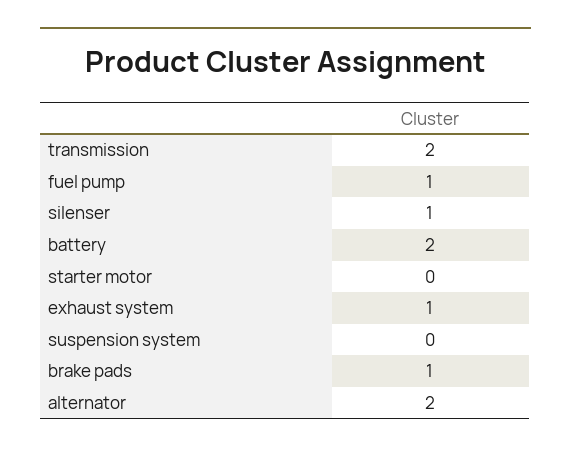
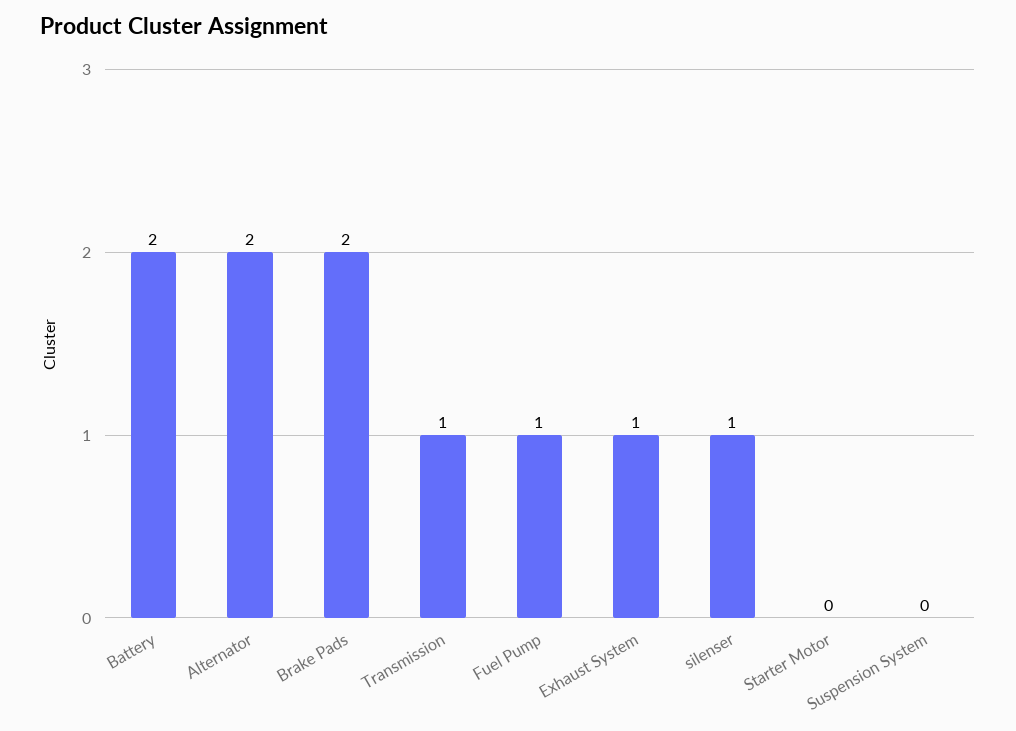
  {
-   "transmission": 2,
+   "transmission": 1,
    "fuel pump": 1,
    "silenser": 1,
    "battery": 2,
    "starter motor": 0,
    "exhaust system": 1,
    "suspension system": 0,
-   "brake pads": 1,
+   "brake pads": 2,
    "alternator": 2
  }

